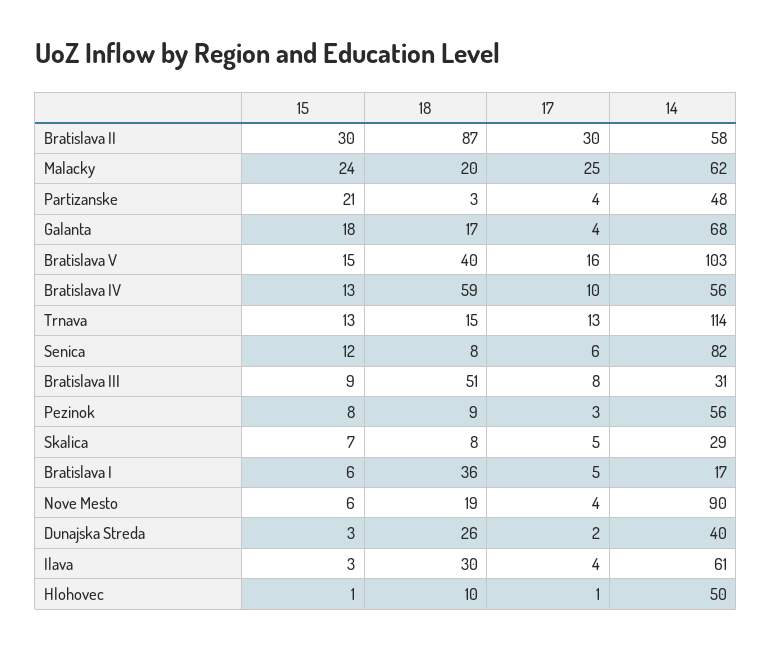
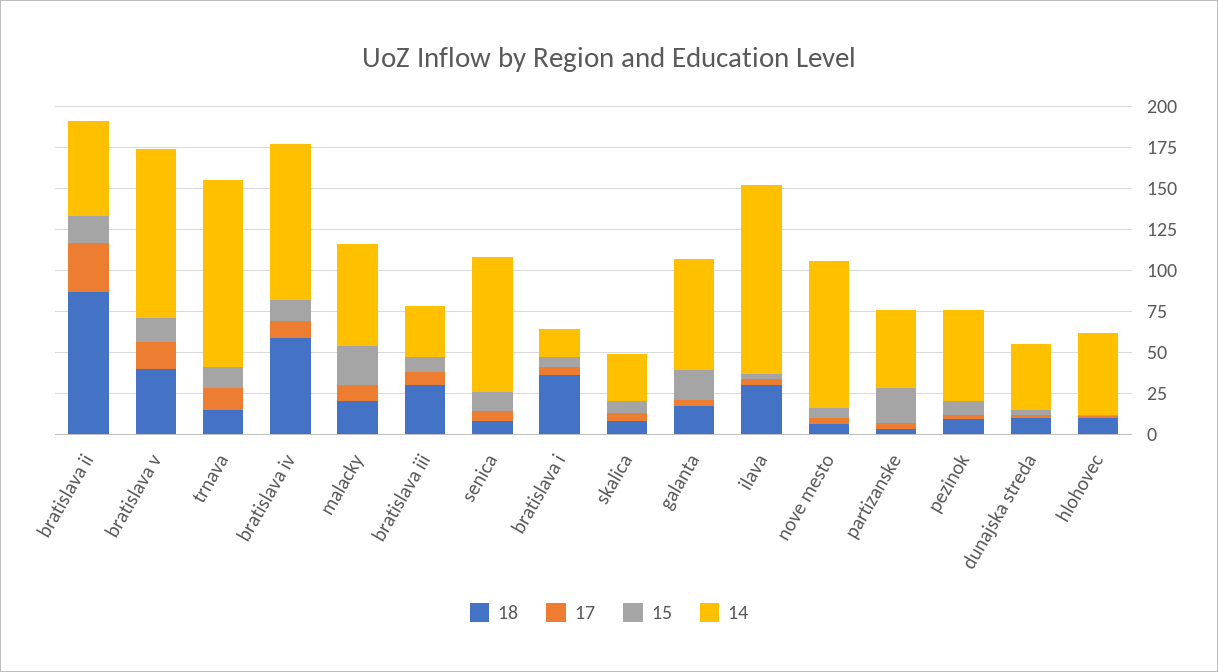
  {
    "15": {
-     "Bratislava II": 30,
+     "Bratislava II": 15,
      "Malacky": 24,
      "Partizanske": 21,
      "Galanta": 18,
      "Bratislava V": 15,
      "Bratislava IV": 13,
      "Trnava": 13,
      "Senica": 12,
      "Bratislava III": 9,
      "Pezinok": 8,
      "Skalica": 7,
      "Bratislava I": 6,
      "Nove Mesto": 6,
      "Dunajska Streda": 3,
      "Ilava": 3,
      "Hlohovec": 1
    },
    "18": {
      "Bratislava II": 87,
      "Malacky": 20,
      "Partizanske": 3,
      "Galanta": 17,
      "Bratislava V": 40,
      "Bratislava IV": 59,
      "Trnava": 15,
      "Senica": 8,
-     "Bratislava III": 51,
+     "Bratislava III": 30,
      "Pezinok": 9,
      "Skalica": 8,
      "Bratislava I": 36,
-     "Nove Mesto": 19,
+     "Nove Mesto": 5,
-     "Dunajska Streda": 26,
+     "Dunajska Streda": 10,
      "Ilava": 30,
      "Hlohovec": 10
    },
    "17": {
      "Bratislava II": 30,
-     "Malacky": 25,
+     "Malacky": 10,
      "Partizanske": 4,
      "Galanta": 4,
      "Bratislava V": 16,
      "Bratislava IV": 10,
      "Trnava": 13,
      "Senica": 6,
      "Bratislava III": 8,
      "Pezinok": 3,
      "Skalica": 5,
      "Bratislava I": 5,
      "Nove Mesto": 4,
      "Dunajska Streda": 2,
      "Ilava": 4,
      "Hlohovec": 1
    },
    "14": {
      "Bratislava II": 58,
      "Malacky": 62,
      "Partizanske": 48,
      "Galanta": 68,
      "Bratislava V": 103,
-     "Bratislava IV": 56,
+     "Bratislava IV": 95,
      "Trnava": 114,
      "Senica": 82,
      "Bratislava III": 31,
      "Pezinok": 56,
      "Skalica": 29,
      "Bratislava I": 17,
      "Nove Mesto": 90,
      "Dunajska Streda": 40,
-     "Ilava": 61,
+     "Ilava": 115,
      "Hlohovec": 50
    }
  }

